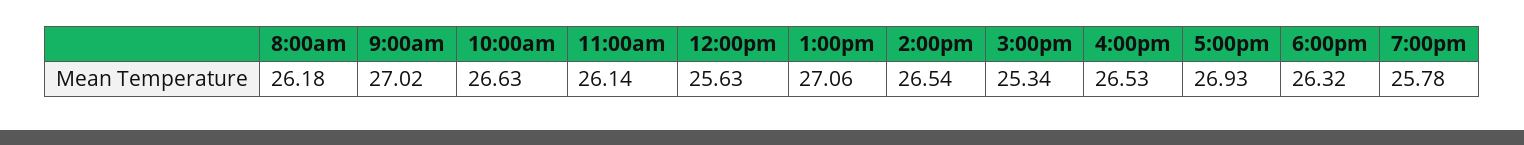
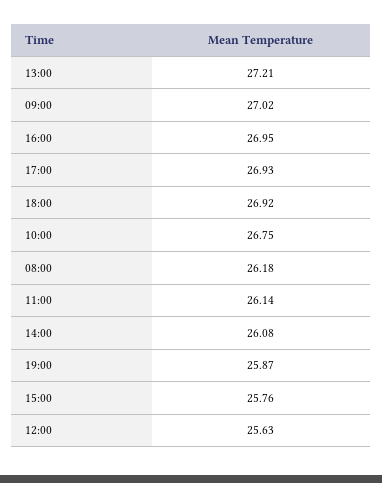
  {
    "8:00am": 26.18,
    "9:00am": 27.02,
-   "10:00am": 26.63,
+   "10:00am": 26.75,
    "11:00am": 26.14,
    "12:00pm": 25.63,
-   "1:00pm": 27.06,
+   "1:00pm": 27.21,
-   "2:00pm": 26.54,
+   "2:00pm": 26.08,
-   "3:00pm": 25.34,
+   "3:00pm": 25.76,
-   "4:00pm": 26.53,
+   "4:00pm": 26.95,
    "5:00pm": 26.93,
-   "6:00pm": 26.32,
+   "6:00pm": 26.92,
-   "7:00pm": 25.78
+   "7:00pm": 25.87
  }

